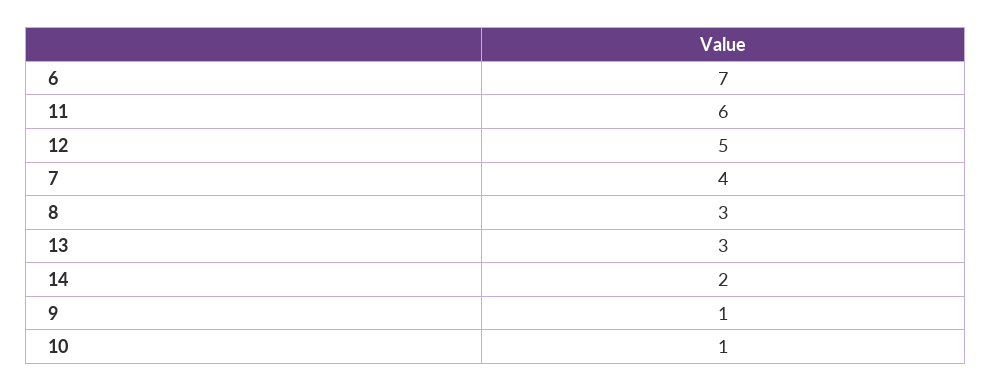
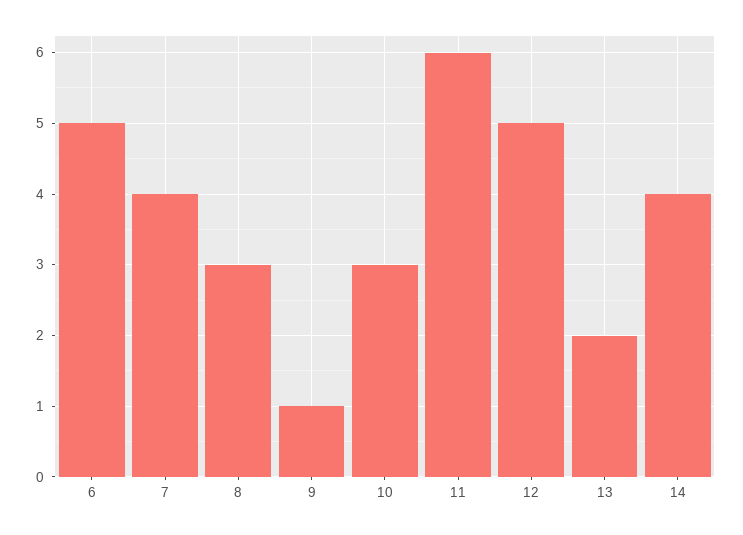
  {
-   "6": 7,
+   "6": 5,
    "11": 6,
    "12": 5,
    "7": 4,
    "8": 3,
-   "13": 3,
+   "13": 2,
-   "14": 2,
+   "14": 4,
    "9": 1,
-   "10": 1
+   "10": 3
  }

